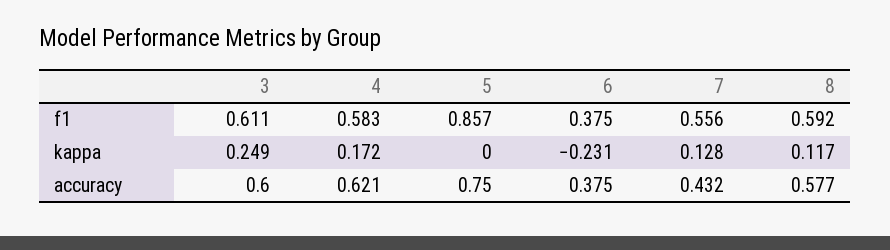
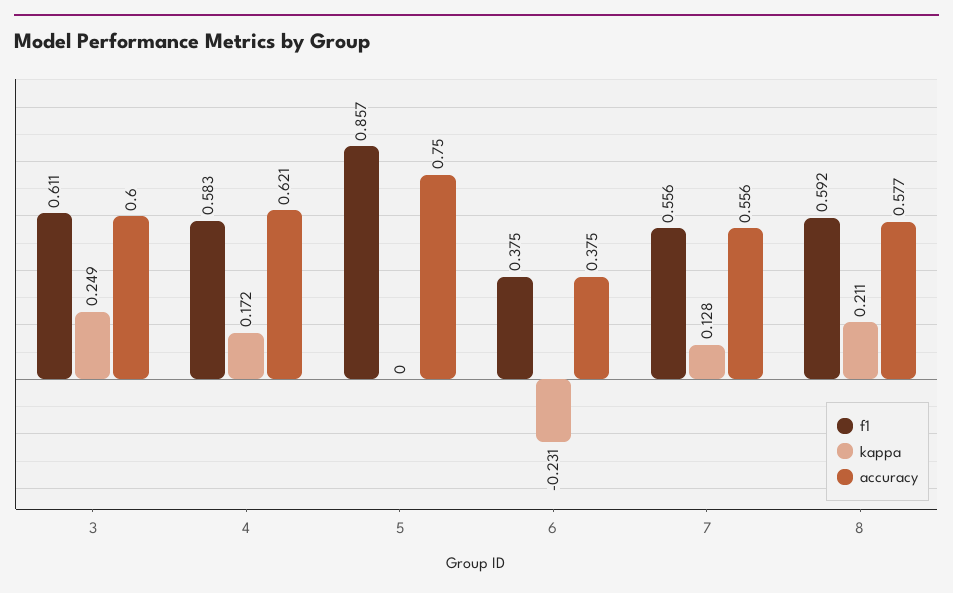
  {
    "f1": {
      "3": 0.611,
      "4": 0.583,
      "5": 0.857,
      "6": 0.375,
      "7": 0.556,
      "8": 0.592
    },
    "kappa": {
      "3": 0.249,
      "4": 0.172,
      "5": 0,
      "6": -0.231,
      "7": 0.128,
-     "8": 0.117
+     "8": 0.211
    },
    "accuracy": {
      "3": 0.6,
      "4": 0.621,
      "5": 0.75,
      "6": 0.375,
-     "7": 0.432,
+     "7": 0.556,
      "8": 0.577
    }
  }

